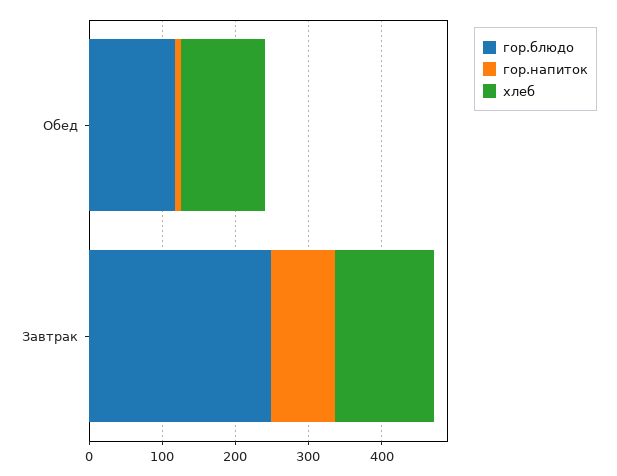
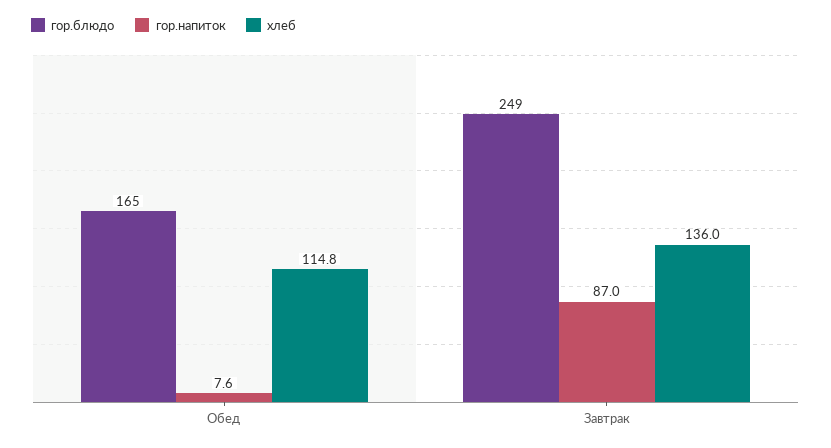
  {
    "гор.блюдо": {
-     "Обед": 120,
+     "Обед": 165,
      "Завтрак": 249
    },
    "гор.напиток": {
      "Обед": 7.6,
      "Завтрак": 87
    },
    "хлеб": {
      "Обед": 114.8,
      "Завтрак": 136
    }
  }

